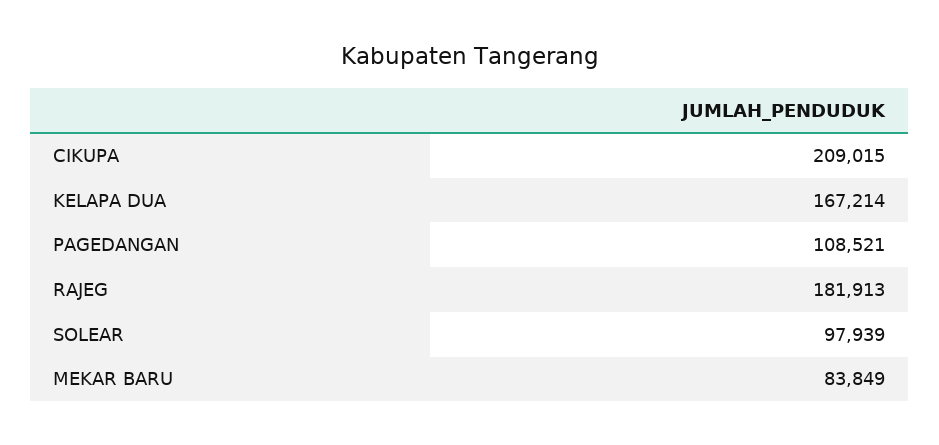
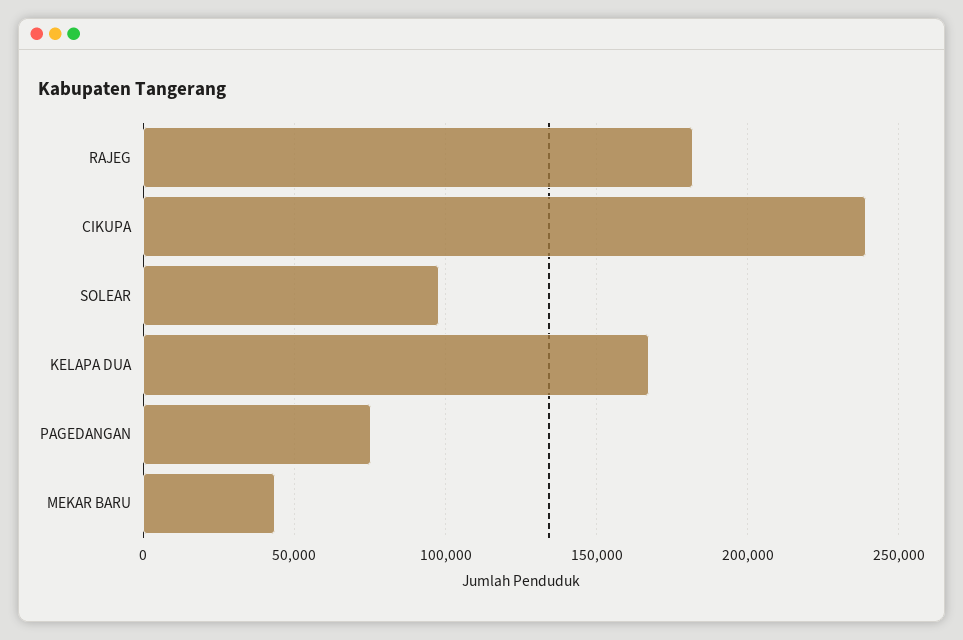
  {
-   "CIKUPA": 209015,
+   "CIKUPA": 240000,
    "KELAPA DUA": 167214,
-   "PAGEDANGAN": 108521,
+   "PAGEDANGAN": 75000,
    "RAJEG": 181913,
    "SOLEAR": 97939,
-   "MEKAR BARU": 83849
+   "MEKAR BARU": 45000
  }

